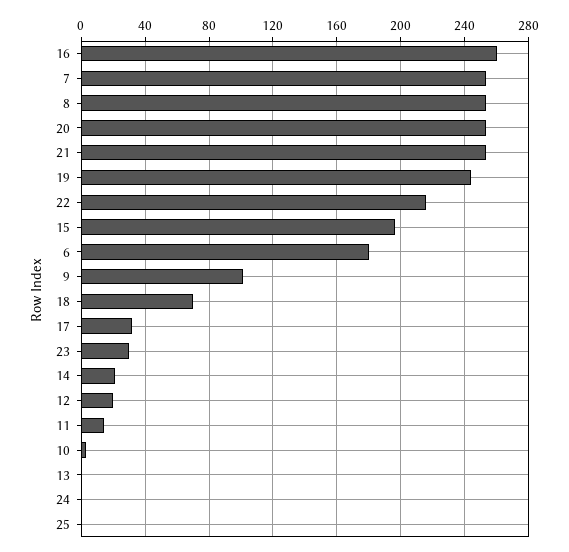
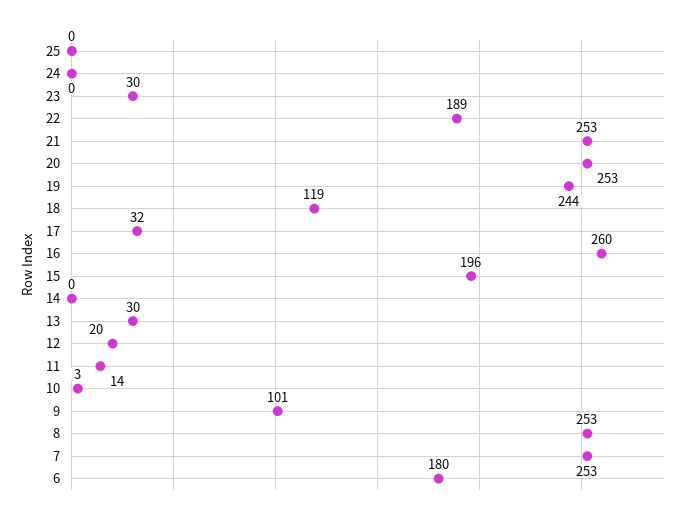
  {
    "16": 260,
    "7": 253,
    "8": 253,
    "20": 253,
    "21": 253,
    "19": 244,
-   "22": 215,
+   "22": 189,
    "15": 196,
    "6": 180,
    "9": 101,
-   "18": 70,
+   "18": 119,
    "17": 32,
    "23": 30,
-   "14": 20,
+   "14": 0,
    "12": 20,
    "11": 14,
    "10": 3,
-   "13": 0,
+   "13": 30,
    "24": 0,
    "25": 0
  }

